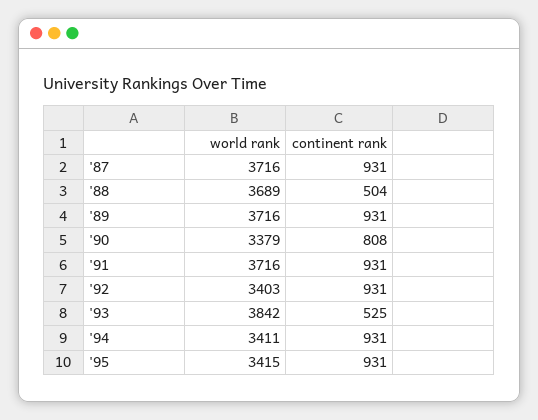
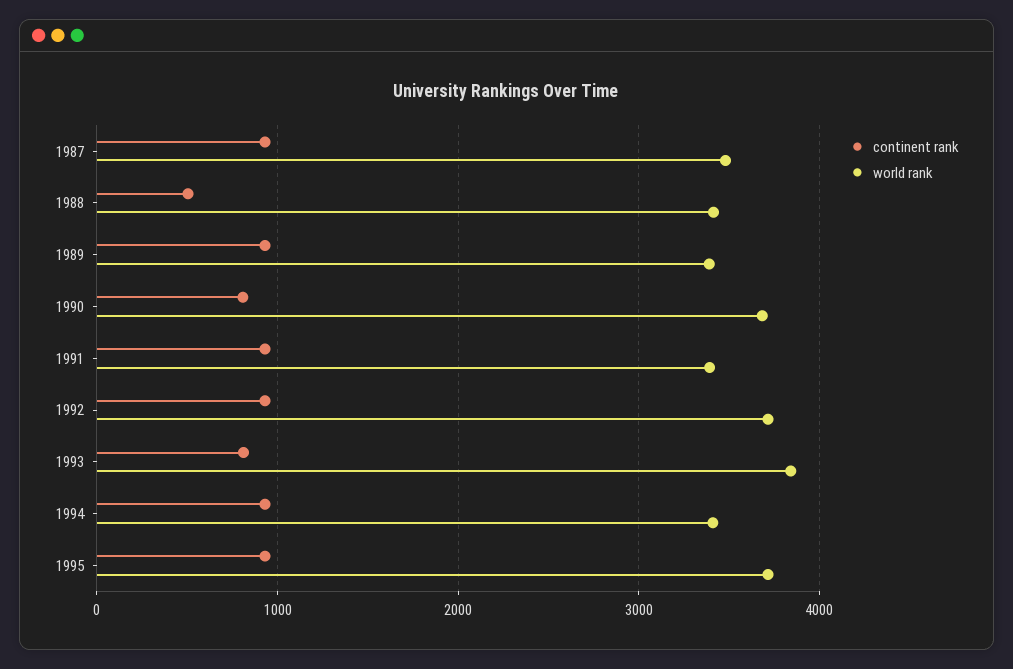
  {
    "world rank": {
-     "'87": 3716,
+     "'87": 3500,
-     "'88": 3689,
+     "'88": 3400,
-     "'89": 3716,
+     "'89": 3400,
-     "'90": 3379,
+     "'90": 3700,
-     "'91": 3716,
+     "'91": 3400,
-     "'92": 3403,
+     "'92": 3700,
      "'93": 3842,
      "'94": 3411,
-     "'95": 3415
+     "'95": 3700
    },
    "continent rank": {
      "'87": 931,
      "'88": 504,
      "'89": 931,
      "'90": 808,
      "'91": 931,
      "'92": 931,
-     "'93": 525,
+     "'93": 800,
      "'94": 931,
      "'95": 931
    }
  }

